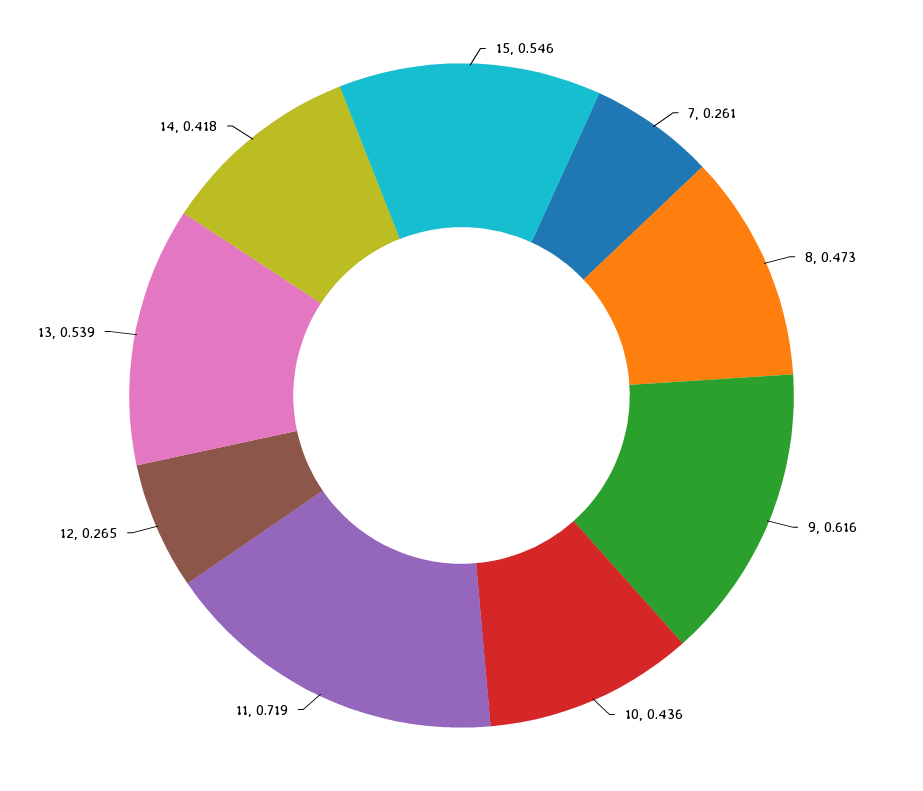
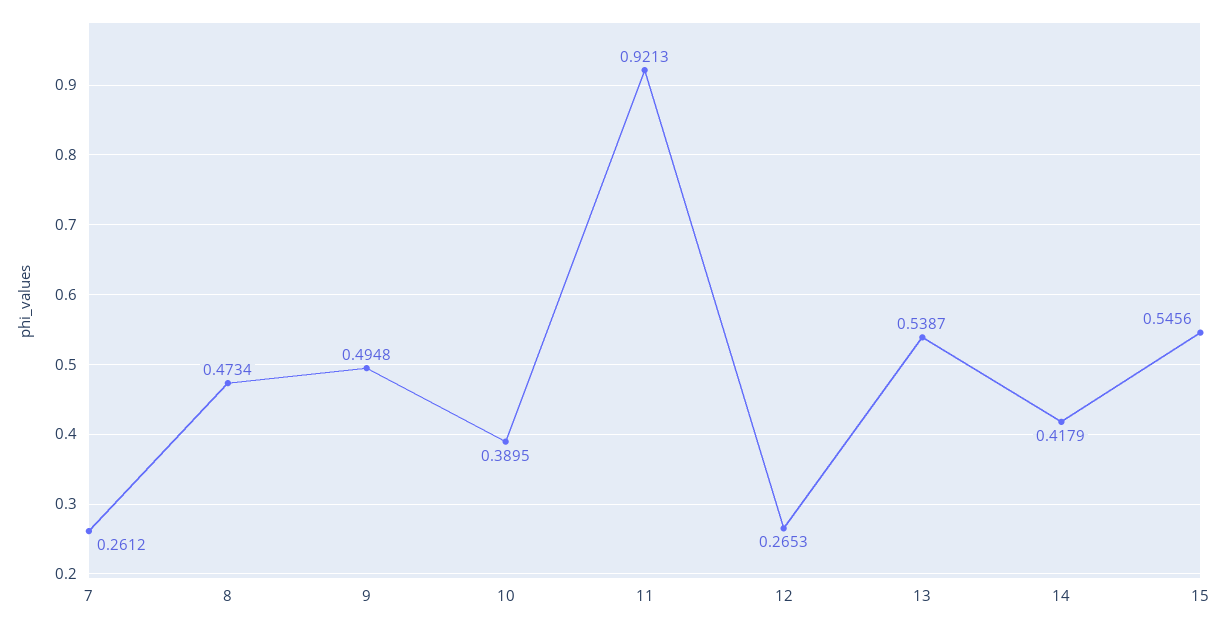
  {
    "15": 0.5456,
    "7": 0.2612,
    "8": 0.4734,
-   "9": 0.616,
+   "9": 0.4948,
-   "10": 0.436,
+   "10": 0.3895,
-   "11": 0.719,
+   "11": 0.9213,
    "12": 0.2653,
    "13": 0.5387,
    "14": 0.4179
  }

